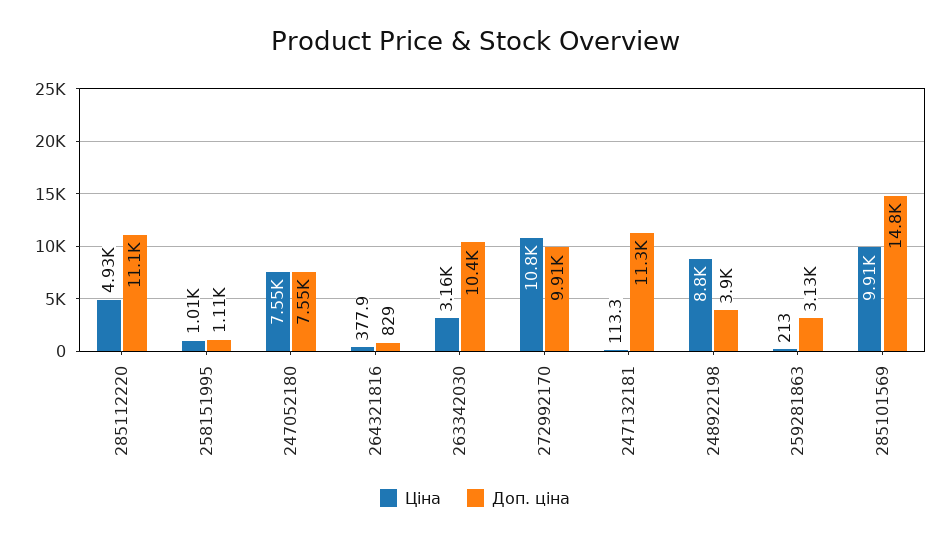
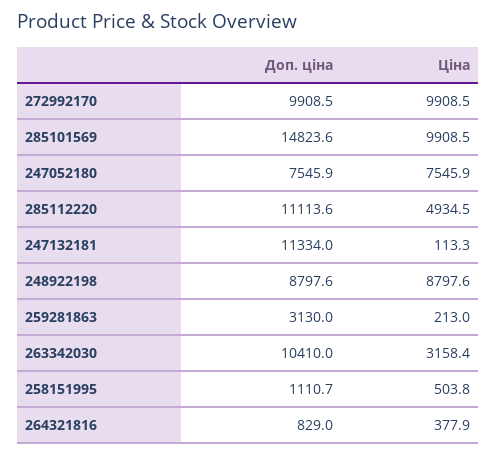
  {
    "Ціна": {
      "285112220": 4934.5,
-     "258151995": 1010,
+     "258151995": 503.8,
      "247052180": 7545.9,
      "264321816": 377.9,
      "263342030": 3158.4,
-     "272992170": 10800,
+     "272992170": 9908.5,
      "247132181": 113.3,
      "248922198": 8797.6,
      "259281863": 213,
      "285101569": 9908.5
    },
    "Доп. ціна": {
      "285112220": 11113.6,
      "258151995": 1110.7,
      "247052180": 7545.9,
      "264321816": 829,
      "263342030": 10410,
      "272992170": 9908.5,
      "247132181": 11334,
-     "248922198": 3900,
+     "248922198": 8797.6,
      "259281863": 3130,
      "285101569": 14823.6
    }
  }

